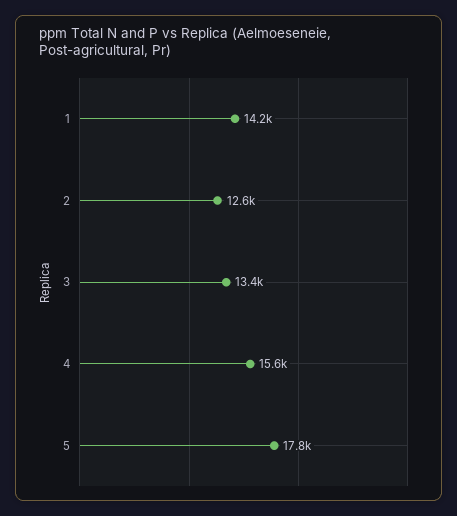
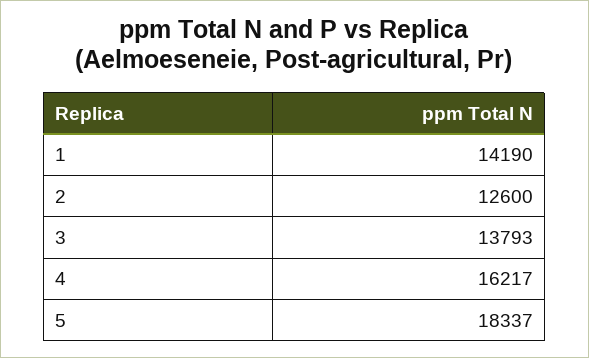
  {
    "1": 14190,
    "2": 12600,
-   "3": 13400,
+   "3": 13793,
-   "4": 15600,
+   "4": 16217,
-   "5": 17800
+   "5": 18337
  }

